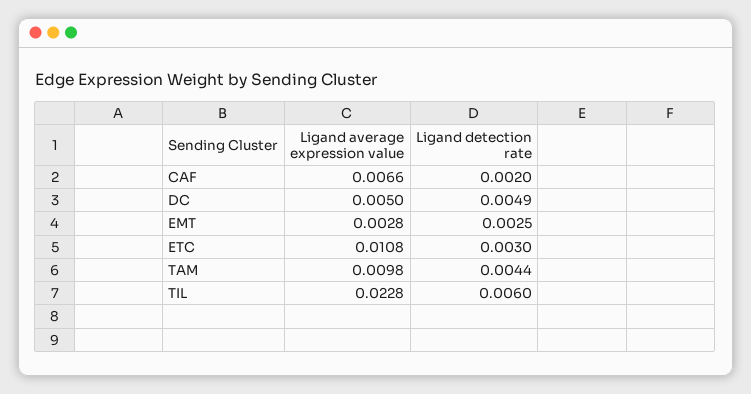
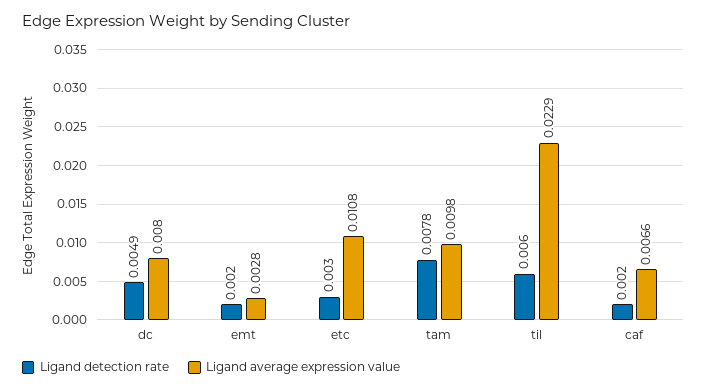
  {
    "Ligand average expression value": {
      "CAF": 0.0066,
-     "DC": 0.005,
+     "DC": 0.008,
      "EMT": 0.0028,
      "ETC": 0.0108,
      "TAM": 0.0098,
-     "TIL": 0.0228
+     "TIL": 0.0229
    },
    "Ligand detection rate": {
      "CAF": 0.002,
      "DC": 0.0049,
-     "EMT": 0.0025,
+     "EMT": 0.002,
      "ETC": 0.003,
-     "TAM": 0.0044,
+     "TAM": 0.0078,
      "TIL": 0.006
    }
  }

